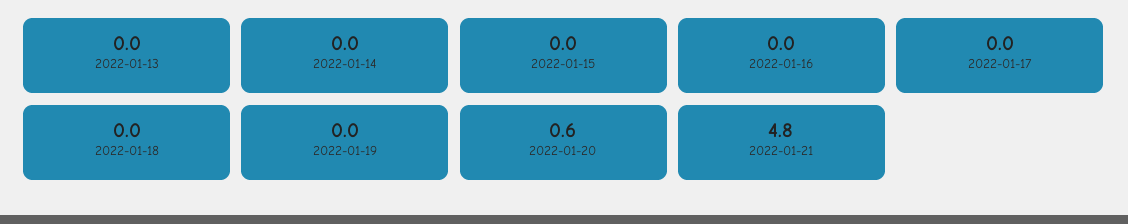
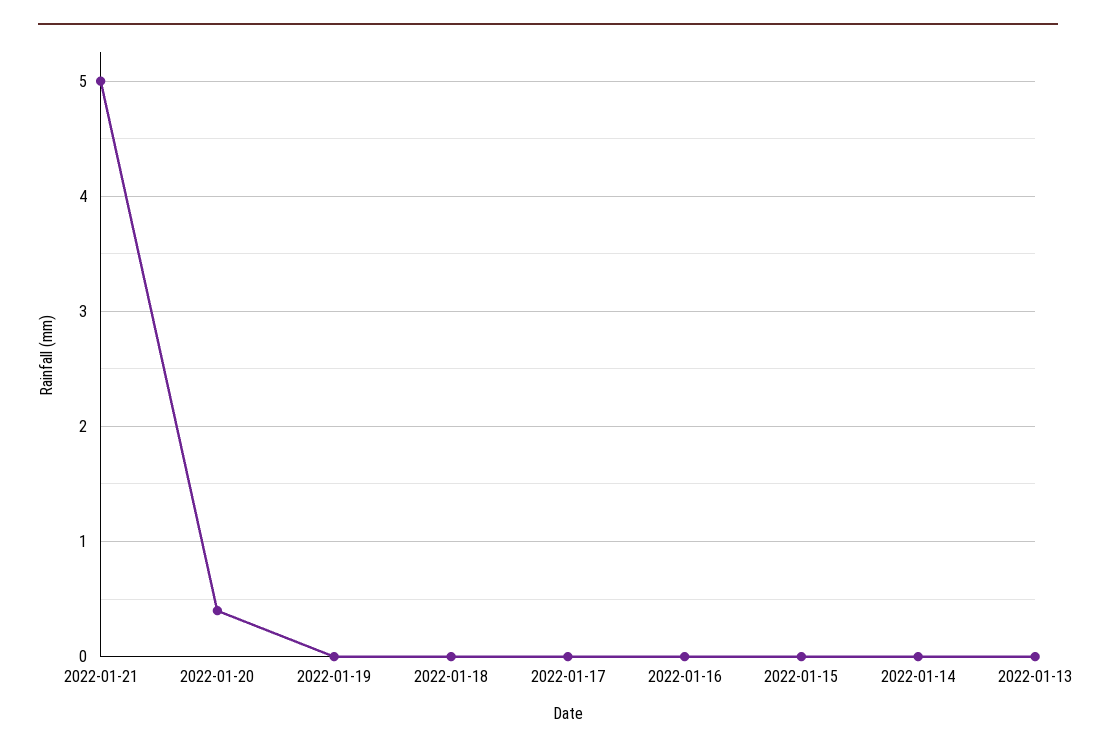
  {
    "2022-01-13": 0,
    "2022-01-14": 0,
    "2022-01-15": 0,
    "2022-01-16": 0,
    "2022-01-17": 0,
    "2022-01-18": 0,
    "2022-01-19": 0,
-   "2022-01-20": 0.6,
+   "2022-01-20": 0.4,
-   "2022-01-21": 4.8
+   "2022-01-21": 5
  }

